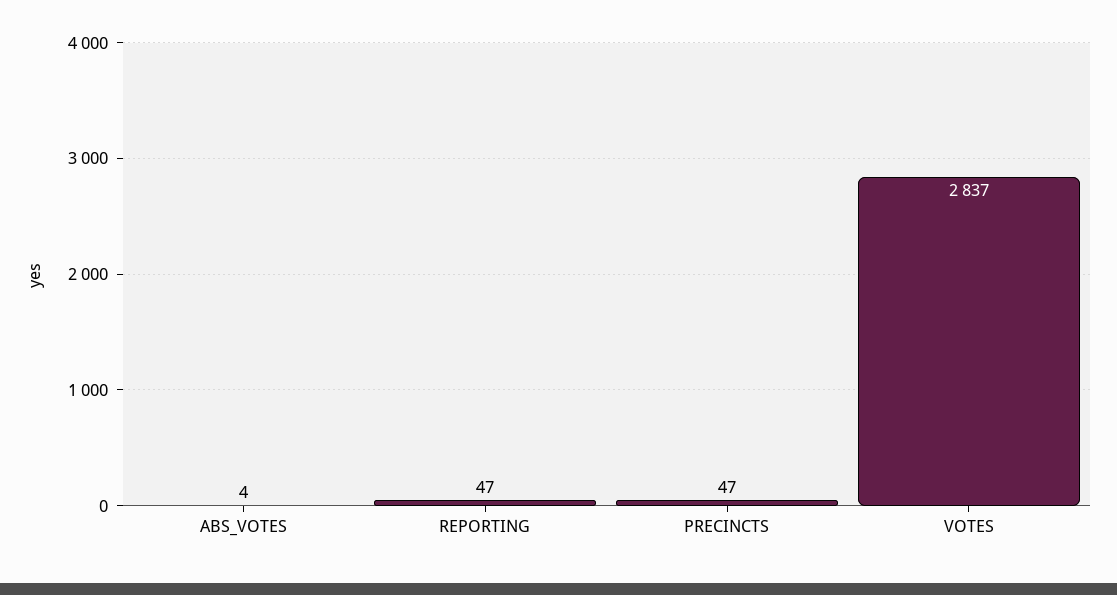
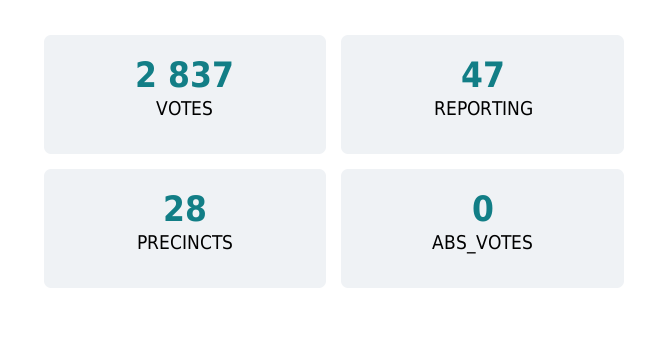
  {
-   "ABS_VOTES": 4,
+   "ABS_VOTES": 0,
    "REPORTING": 47,
-   "PRECINCTS": 47,
+   "PRECINCTS": 28,
    "VOTES": 2837
  }

